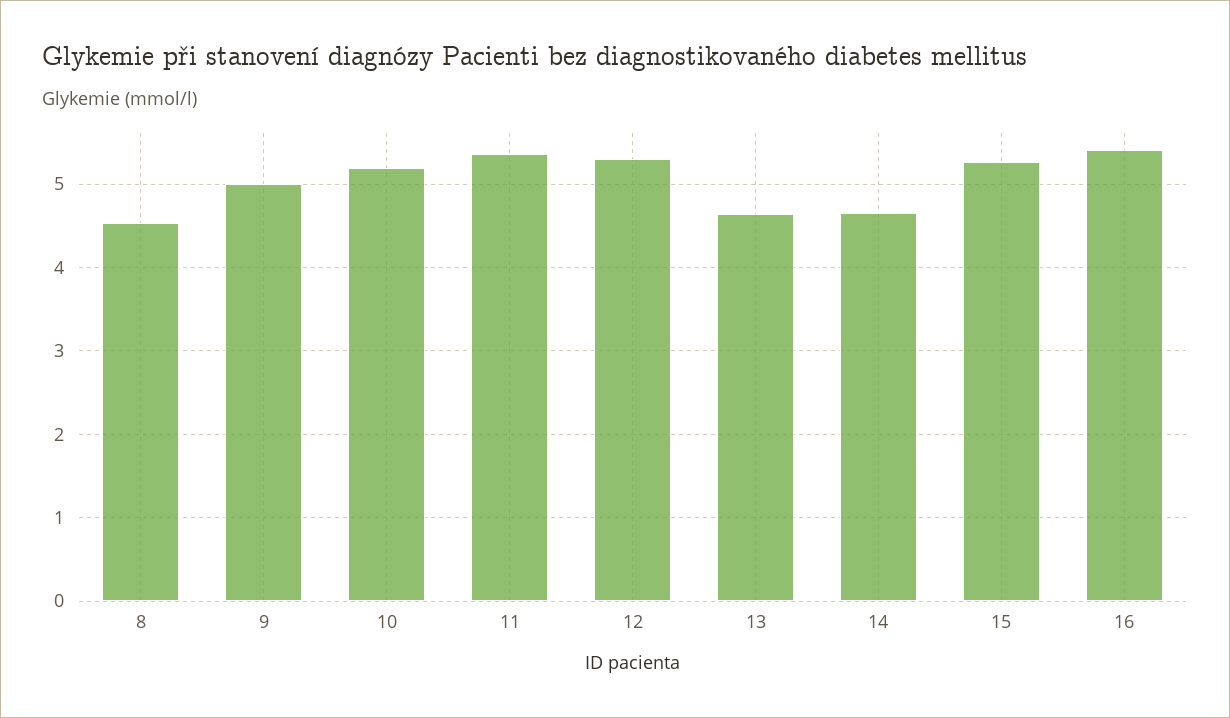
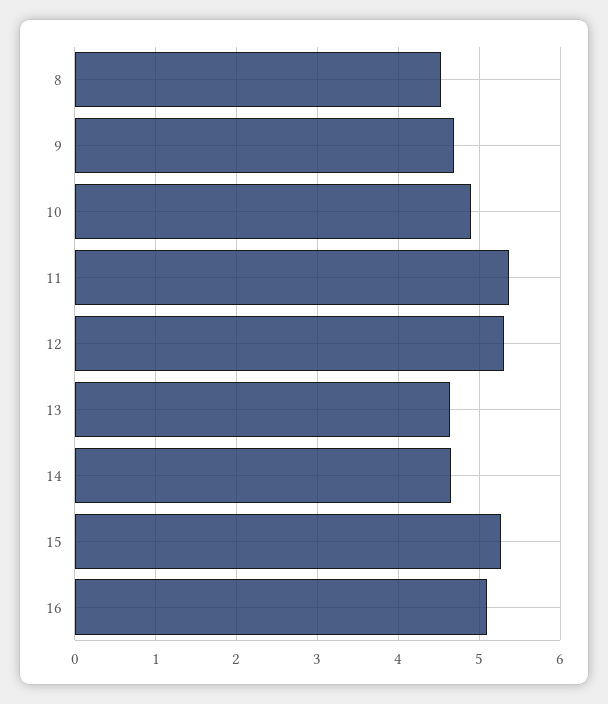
  {
    "8": 4.5,
-   "9": 5,
+   "9": 4.7,
-   "10": 5.2,
+   "10": 4.9,
    "11": 5.4,
    "12": 5.3,
    "13": 4.6,
    "14": 4.7,
    "15": 5.3,
-   "16": 5.4
+   "16": 5.1
  }

